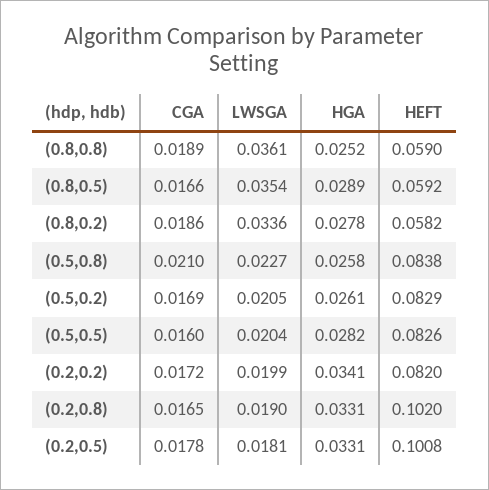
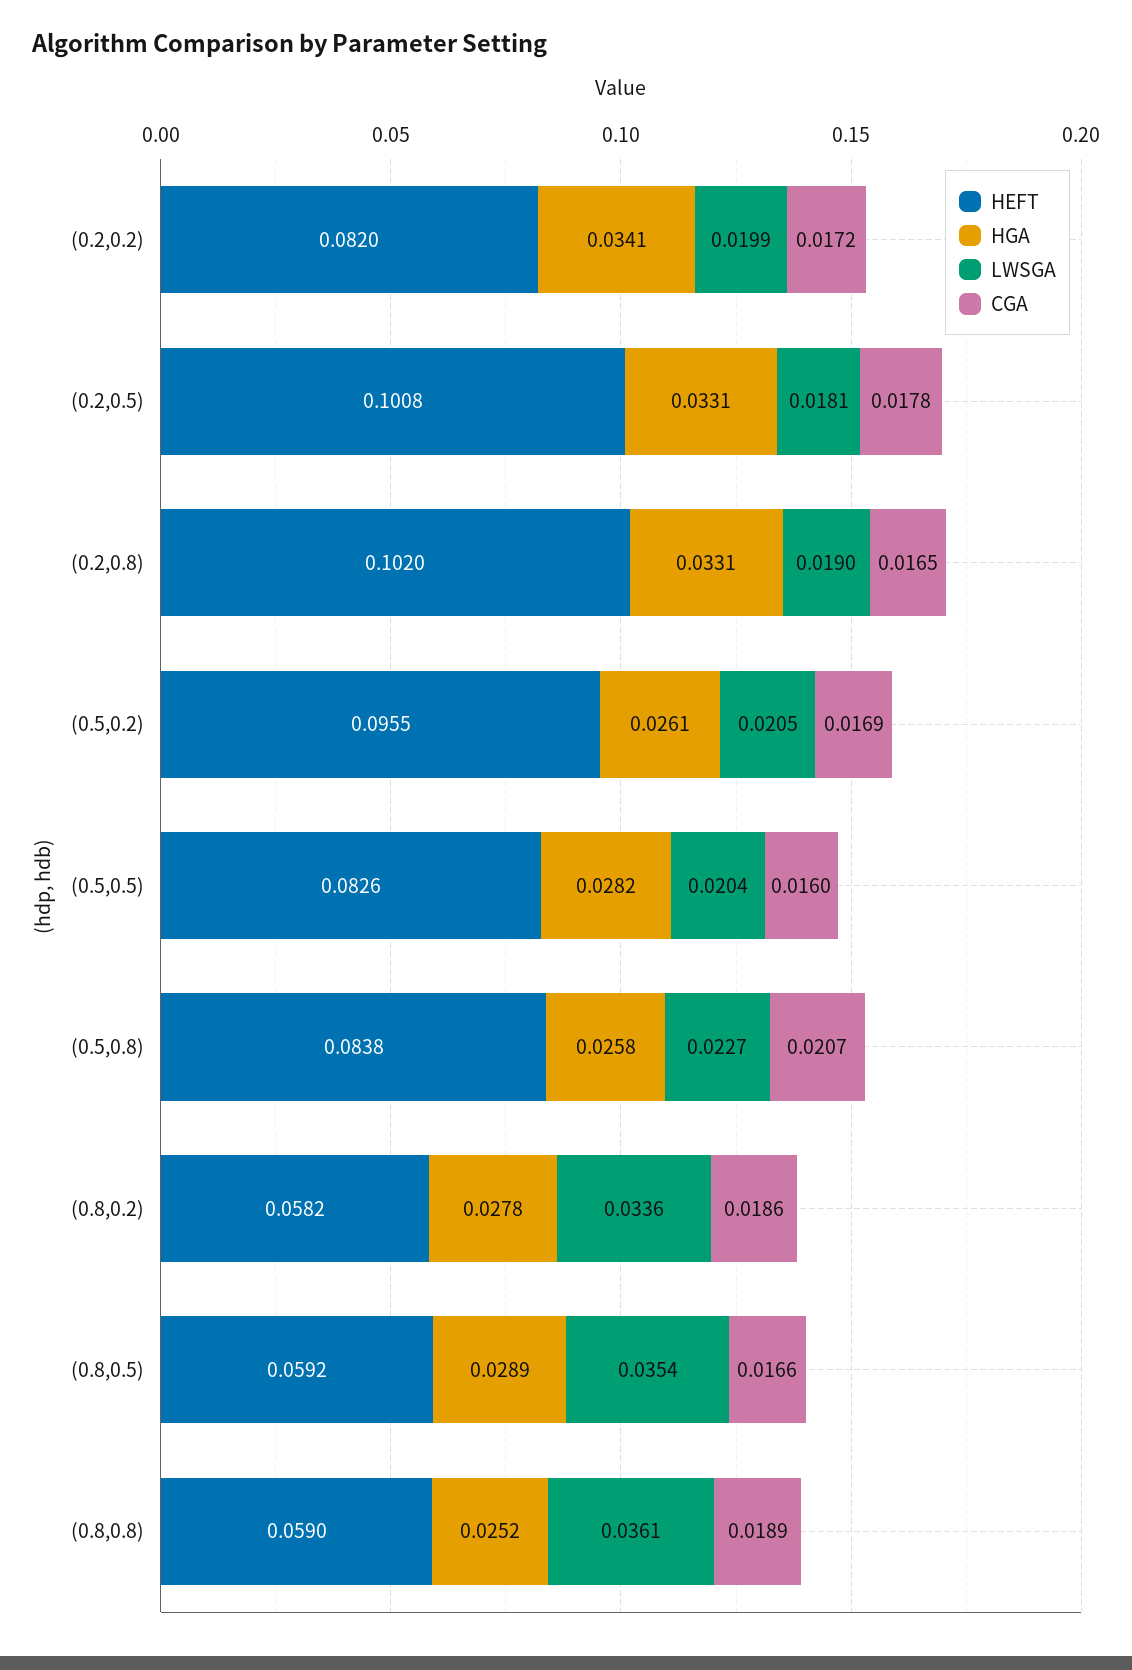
  {
    "CGA": {
      "(0.8,0.8)": 0.0189,
      "(0.8,0.5)": 0.0166,
      "(0.8,0.2)": 0.0186,
-     "(0.5,0.8)": 0.021,
+     "(0.5,0.8)": 0.0207,
      "(0.5,0.2)": 0.0169,
      "(0.5,0.5)": 0.016,
      "(0.2,0.2)": 0.0172,
      "(0.2,0.8)": 0.0165,
      "(0.2,0.5)": 0.0178
    },
    "LWSGA": {
      "(0.8,0.8)": 0.0361,
      "(0.8,0.5)": 0.0354,
      "(0.8,0.2)": 0.0336,
      "(0.5,0.8)": 0.0227,
      "(0.5,0.2)": 0.0205,
      "(0.5,0.5)": 0.0204,
      "(0.2,0.2)": 0.0199,
      "(0.2,0.8)": 0.019,
      "(0.2,0.5)": 0.0181
    },
    "HGA": {
      "(0.8,0.8)": 0.0252,
      "(0.8,0.5)": 0.0289,
      "(0.8,0.2)": 0.0278,
      "(0.5,0.8)": 0.0258,
      "(0.5,0.2)": 0.0261,
      "(0.5,0.5)": 0.0282,
      "(0.2,0.2)": 0.0341,
      "(0.2,0.8)": 0.0331,
      "(0.2,0.5)": 0.0331
    },
    "HEFT": {
      "(0.8,0.8)": 0.059,
      "(0.8,0.5)": 0.0592,
      "(0.8,0.2)": 0.0582,
      "(0.5,0.8)": 0.0838,
-     "(0.5,0.2)": 0.0829,
+     "(0.5,0.2)": 0.0955,
      "(0.5,0.5)": 0.0826,
      "(0.2,0.2)": 0.082,
      "(0.2,0.8)": 0.102,
      "(0.2,0.5)": 0.1008
    }
  }

